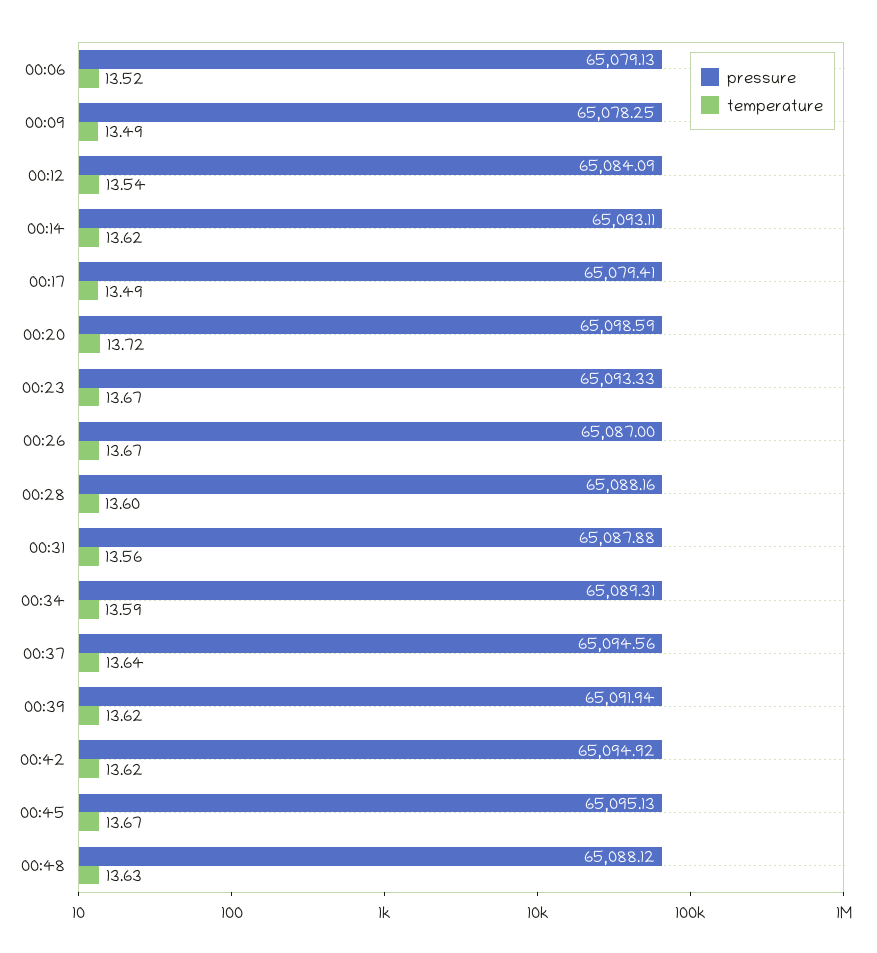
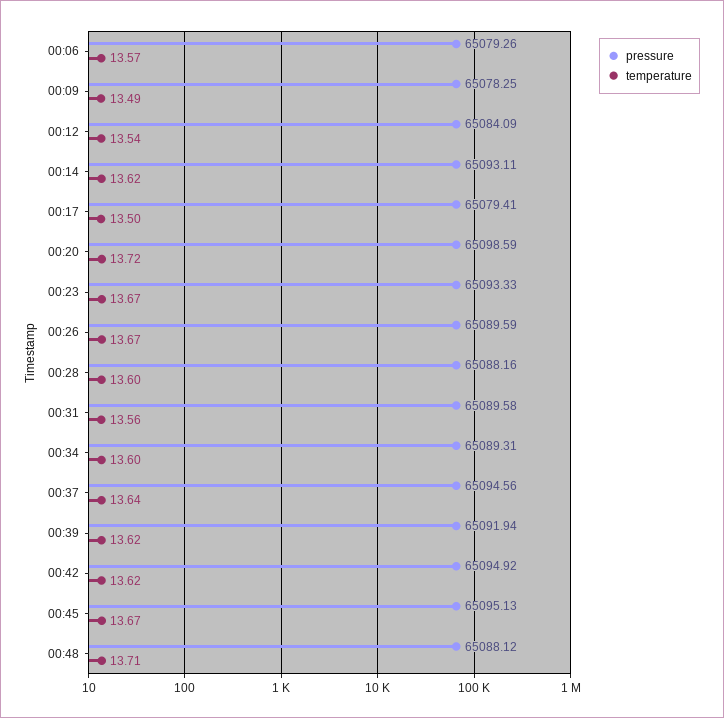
  {
    "pressure": {
-     "00:06": 65079.13,
+     "00:06": 65079.26,
      "00:09": 65078.25,
      "00:12": 65084.09,
      "00:14": 65093.11,
      "00:17": 65079.41,
      "00:20": 65098.59,
      "00:23": 65093.33,
-     "00:26": 65087,
+     "00:26": 65089.59,
      "00:28": 65088.16,
-     "00:31": 65087.88,
+     "00:31": 65089.58,
      "00:34": 65089.31,
      "00:37": 65094.56,
      "00:39": 65091.94,
      "00:42": 65094.92,
      "00:45": 65095.13,
      "00:48": 65088.12
    },
    "temperature": {
-     "00:06": 13.52,
+     "00:06": 13.57,
      "00:09": 13.49,
      "00:12": 13.54,
      "00:14": 13.62,
-     "00:17": 13.49,
+     "00:17": 13.5,
      "00:20": 13.72,
      "00:23": 13.67,
      "00:26": 13.67,
      "00:28": 13.6,
      "00:31": 13.56,
-     "00:34": 13.59,
+     "00:34": 13.6,
      "00:37": 13.64,
      "00:39": 13.62,
      "00:42": 13.62,
      "00:45": 13.67,
-     "00:48": 13.63
+     "00:48": 13.71
    }
  }

